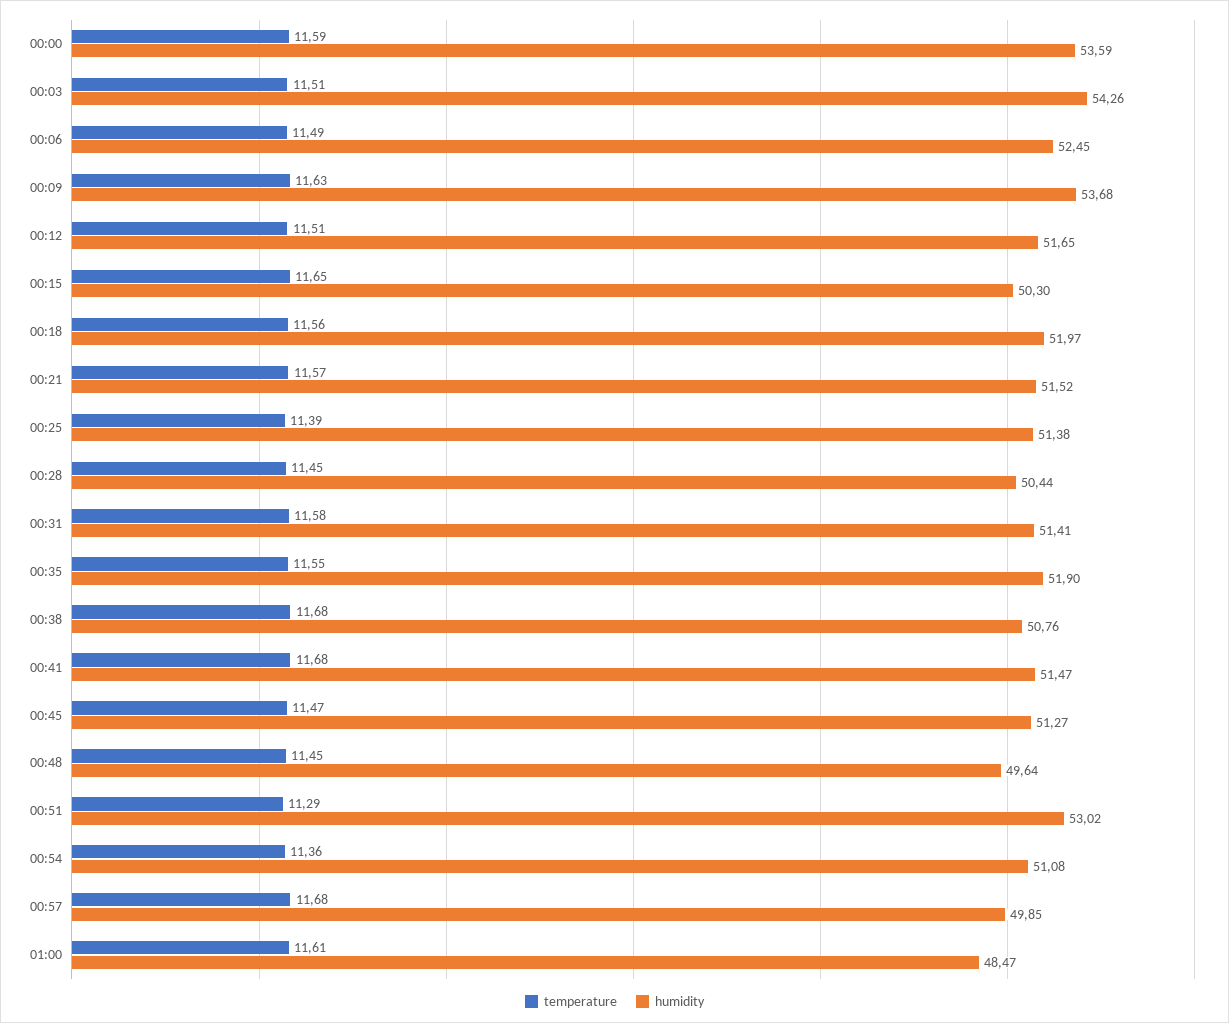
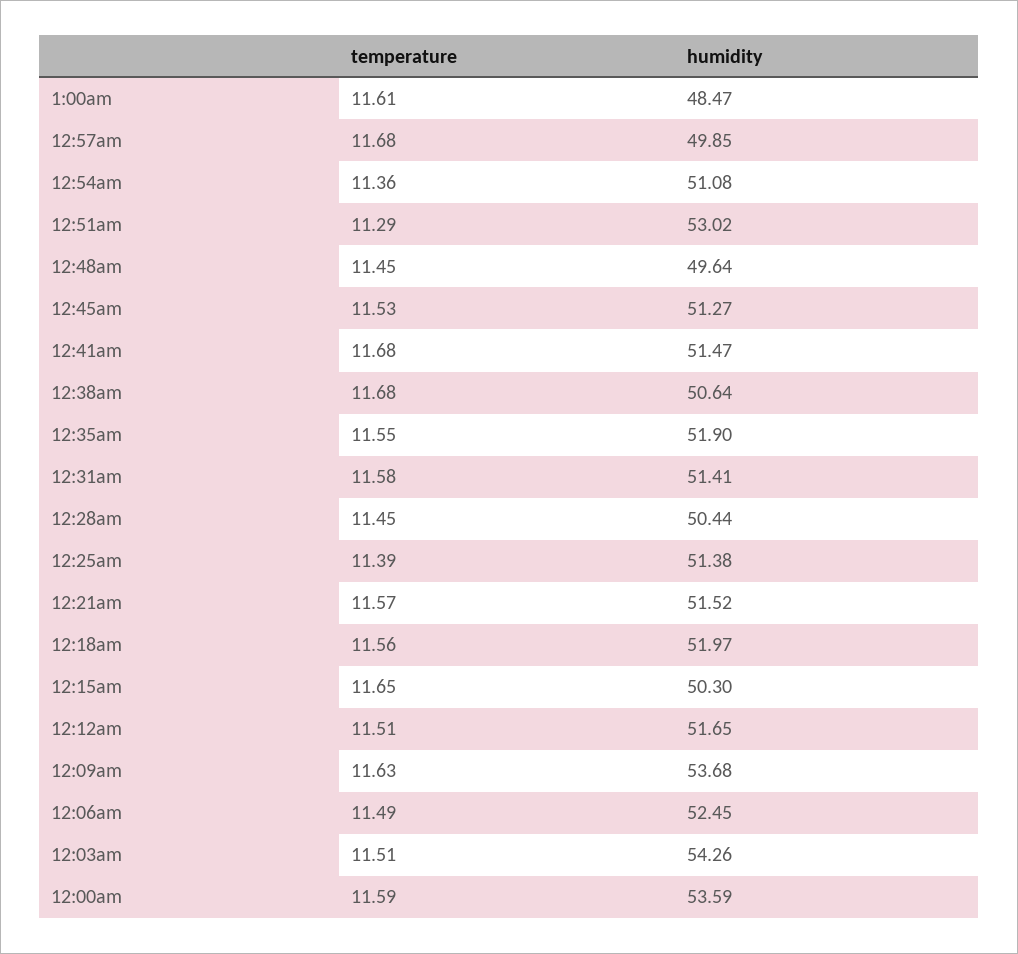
  {
    "temperature": {
      "00:00": 11.59,
      "00:03": 11.51,
      "00:06": 11.49,
      "00:09": 11.63,
      "00:12": 11.51,
      "00:15": 11.65,
      "00:18": 11.56,
      "00:21": 11.57,
      "00:25": 11.39,
      "00:28": 11.45,
      "00:31": 11.58,
      "00:35": 11.55,
      "00:38": 11.68,
      "00:41": 11.68,
-     "00:45": 11.47,
+     "00:45": 11.53,
      "00:48": 11.45,
      "00:51": 11.29,
      "00:54": 11.36,
      "00:57": 11.68,
      "01:00": 11.61
    },
    "humidity": {
      "00:00": 53.59,
      "00:03": 54.26,
      "00:06": 52.45,
      "00:09": 53.68,
      "00:12": 51.65,
      "00:15": 50.3,
      "00:18": 51.97,
      "00:21": 51.52,
      "00:25": 51.38,
      "00:28": 50.44,
      "00:31": 51.41,
      "00:35": 51.9,
-     "00:38": 50.76,
+     "00:38": 50.64,
      "00:41": 51.47,
      "00:45": 51.27,
      "00:48": 49.64,
      "00:51": 53.02,
      "00:54": 51.08,
      "00:57": 49.85,
      "01:00": 48.47
    }
  }

